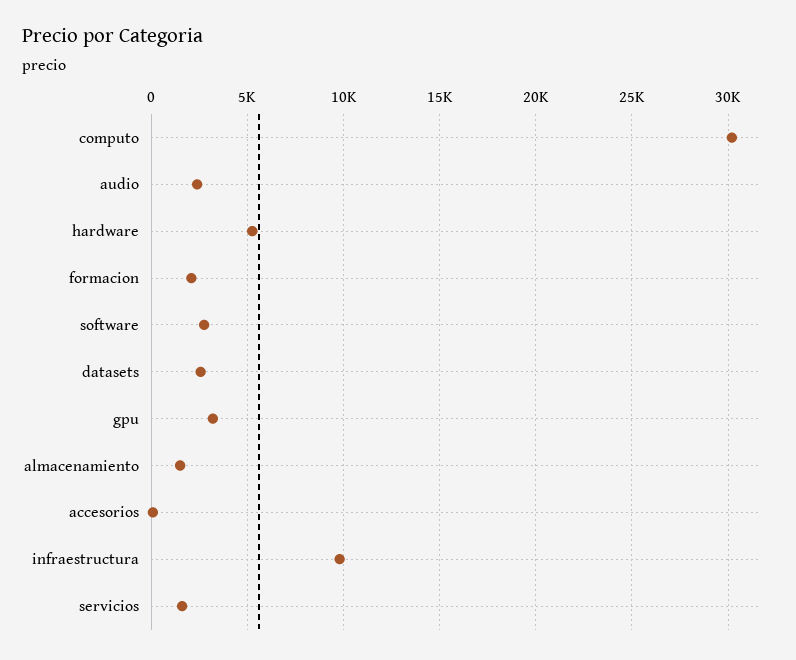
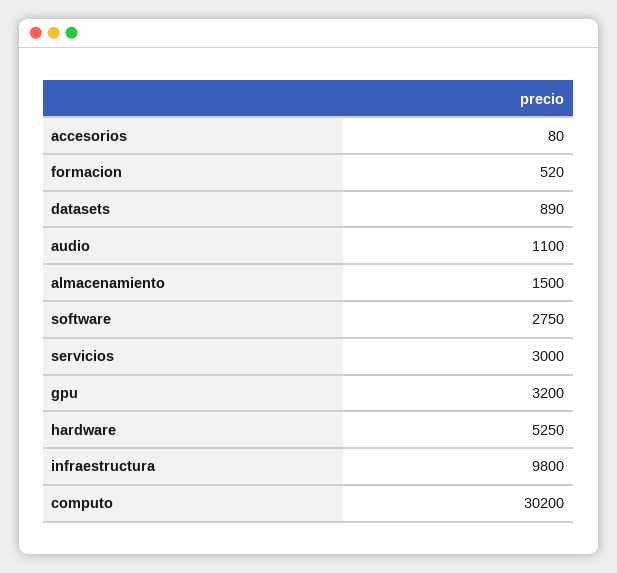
  {
    "computo": 30200,
-   "audio": 2500,
+   "audio": 1100,
    "hardware": 5250,
-   "formacion": 2000,
+   "formacion": 520,
    "software": 2750,
-   "datasets": 2500,
+   "datasets": 890,
    "gpu": 3200,
    "almacenamiento": 1500,
    "accesorios": 80,
    "infraestructura": 9800,
-   "servicios": 1500
+   "servicios": 3000
  }

